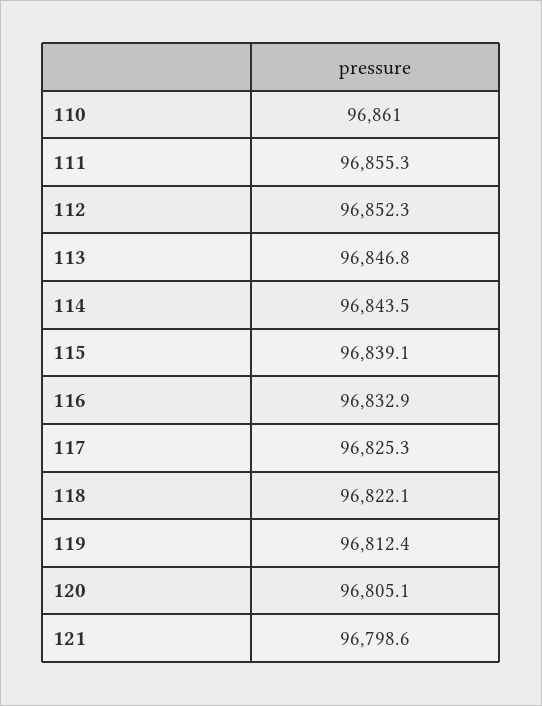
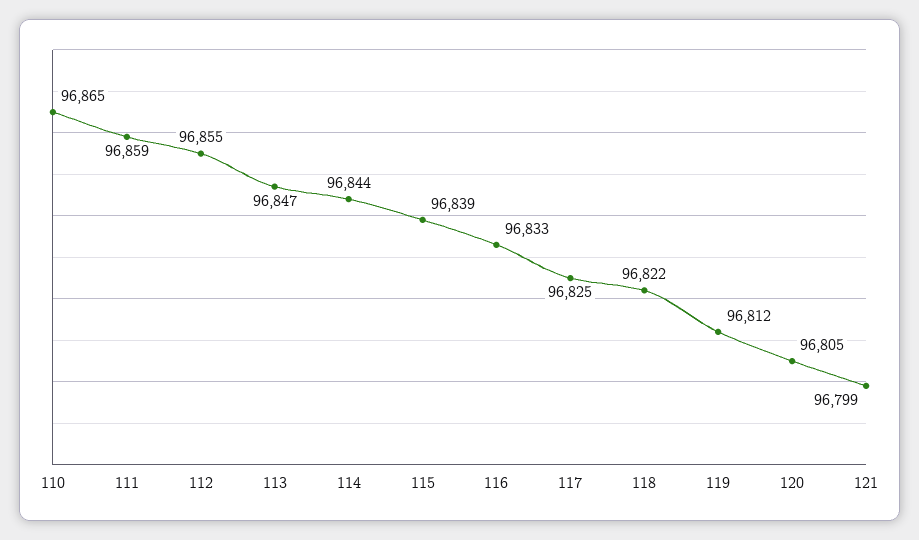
  {
-   "110": 96861,
+   "110": 96865,
-   "111": 96855.3,
+   "111": 96859,
-   "112": 96852.3,
+   "112": 96855,
    "113": 96846.8,
    "114": 96843.5,
    "115": 96839.1,
    "116": 96832.9,
    "117": 96825.3,
    "118": 96822.1,
    "119": 96812.4,
    "120": 96805.1,
    "121": 96798.6
  }

